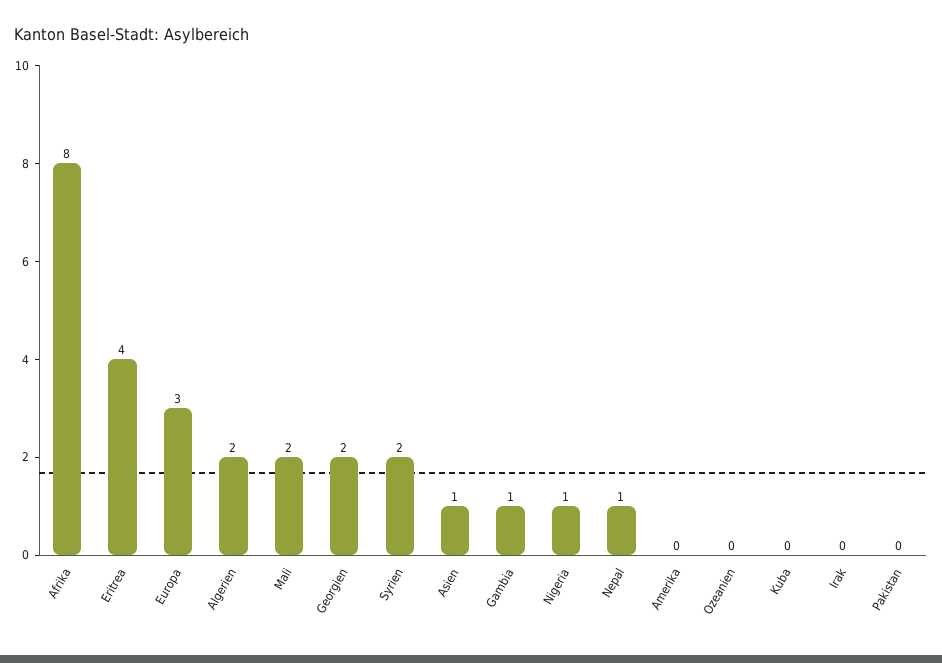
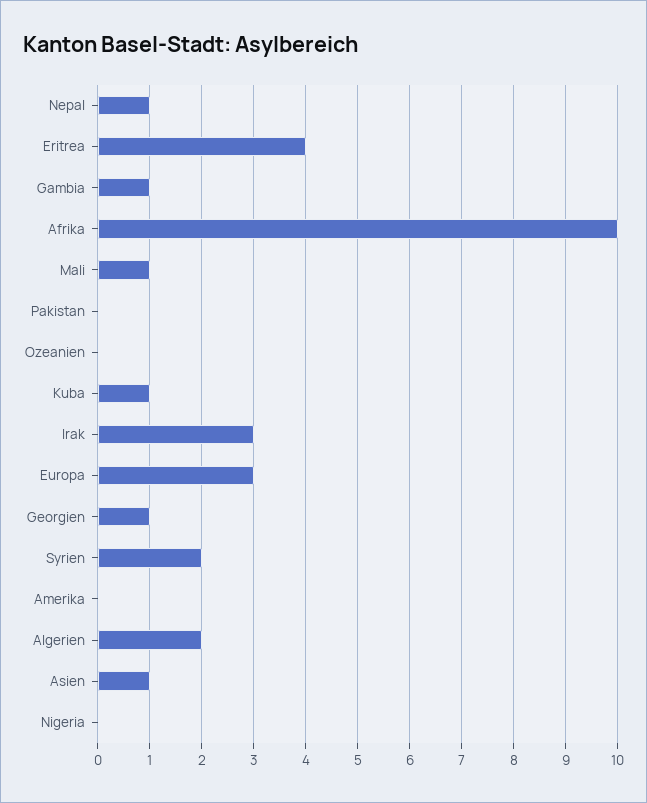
  {
-   "Afrika": 8,
+   "Afrika": 10,
    "Eritrea": 4,
    "Europa": 3,
    "Algerien": 2,
-   "Mali": 2,
+   "Mali": 1,
-   "Georgien": 2,
+   "Georgien": 1,
    "Syrien": 2,
    "Asien": 1,
    "Gambia": 1,
-   "Nigeria": 1,
+   "Nigeria": 0,
    "Nepal": 1,
    "Amerika": 0,
    "Ozeanien": 0,
-   "Kuba": 0,
+   "Kuba": 1,
-   "Irak": 0,
+   "Irak": 3,
    "Pakistan": 0
  }

